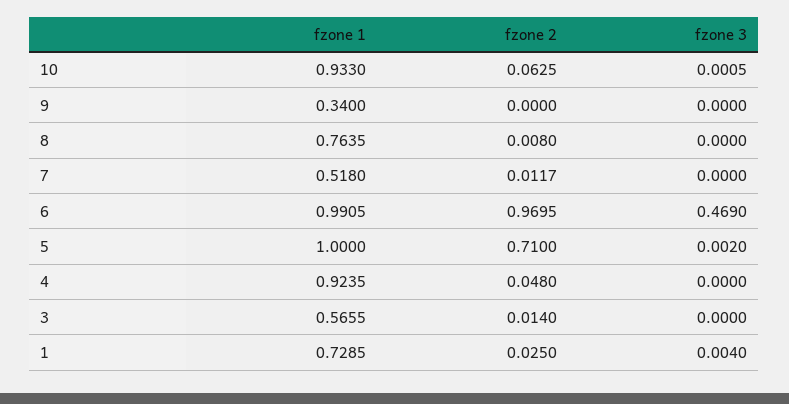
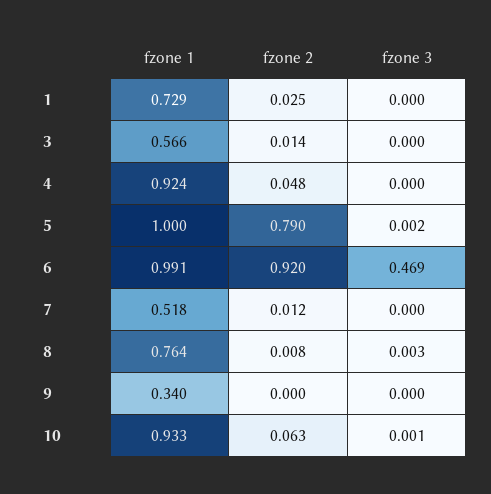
  {
    "fzone 1": {
      "10": 0.933,
      "9": 0.34,
      "8": 0.7635,
      "7": 0.518,
      "6": 0.9905,
      "5": 1,
      "4": 0.9235,
      "3": 0.5655,
      "1": 0.7285
    },
    "fzone 2": {
      "10": 0.0625,
      "9": 0,
      "8": 0.008,
      "7": 0.0117,
-     "6": 0.9695,
+     "6": 0.92,
-     "5": 0.71,
+     "5": 0.79,
      "4": 0.048,
      "3": 0.014,
      "1": 0.025
    },
    "fzone 3": {
      "10": 0.0005,
      "9": 0,
-     "8": 0,
+     "8": 0.003,
      "7": 0,
      "6": 0.469,
      "5": 0.002,
      "4": 0,
      "3": 0,
-     "1": 0.004
+     "1": 0
    }
  }

